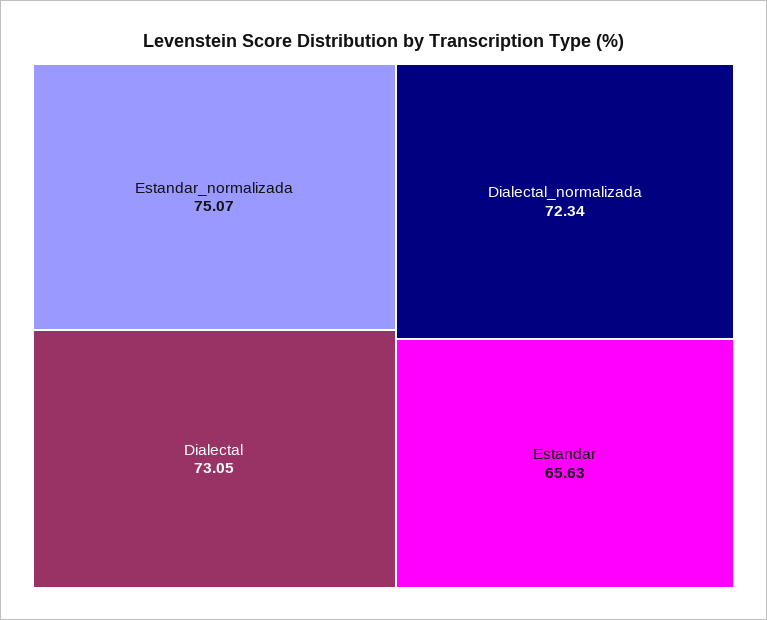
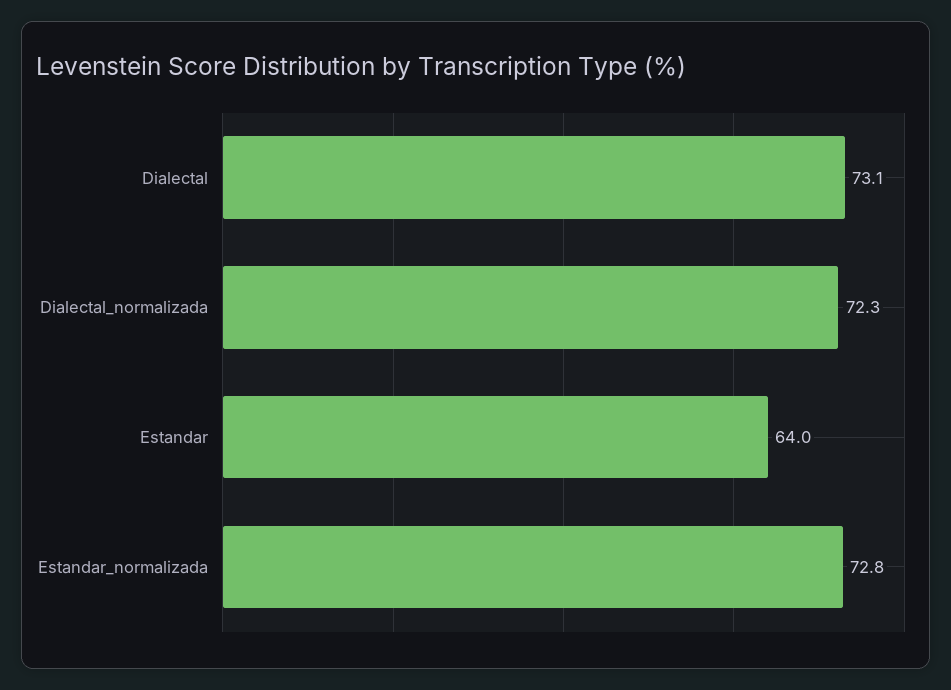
  {
-   "Estandar_normalizada": 75.07,
+   "Estandar_normalizada": 72.8,
    "Dialectal": 73.05,
    "Dialectal_normalizada": 72.34,
-   "Estandar": 65.63
+   "Estandar": 64
  }

